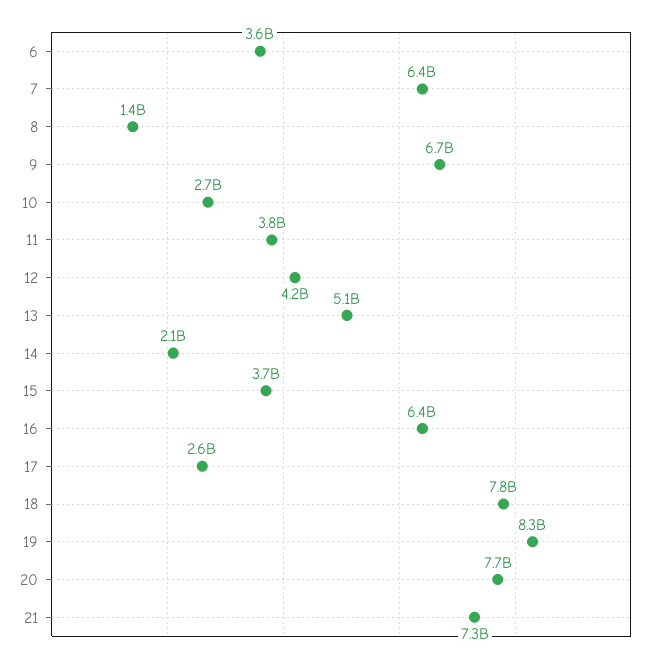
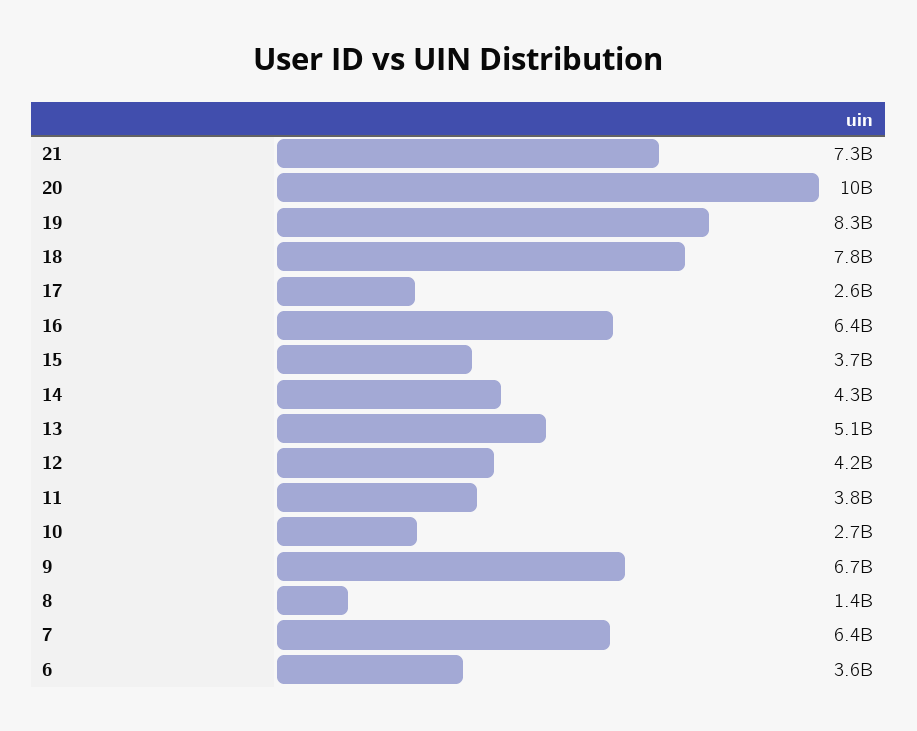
  {
    "6": 3600000000,
    "7": 6400000000,
    "8": 1400000000,
    "9": 6700000000,
    "10": 2700000000,
    "11": 3800000000,
    "12": 4200000000,
    "13": 5100000000,
-   "14": 2100000000,
+   "14": 4300000000,
    "15": 3700000000,
    "16": 6400000000,
    "17": 2600000000,
    "18": 7800000000,
    "19": 8300000000,
-   "20": 7700000000,
+   "20": 10000000000,
    "21": 7300000000
  }

